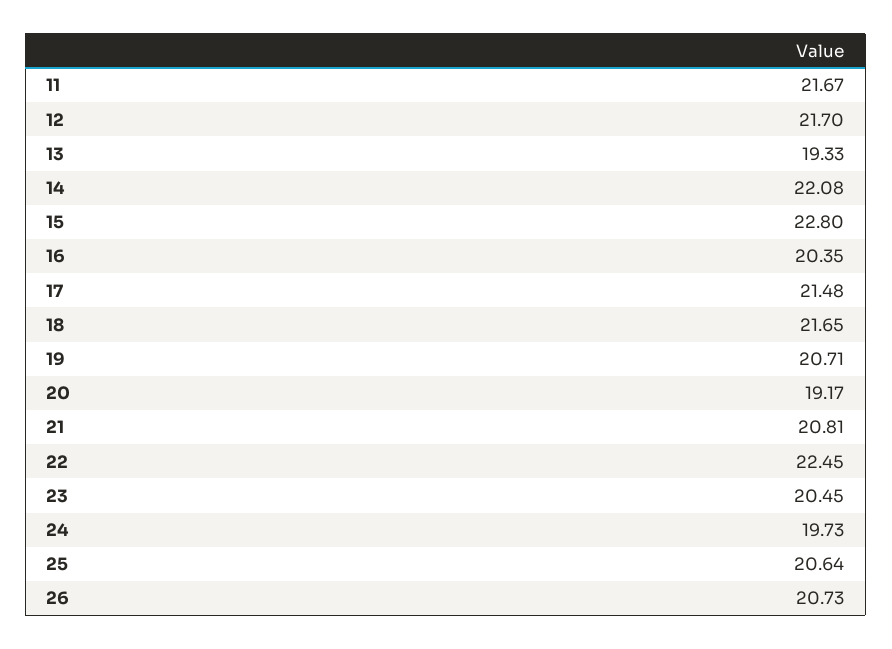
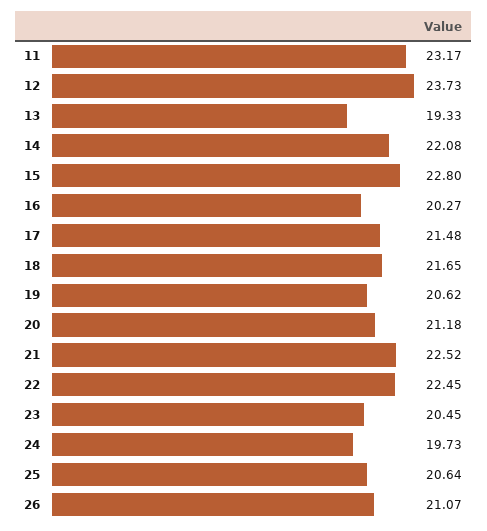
  {
-   "11": 21.67,
+   "11": 23.17,
-   "12": 21.7,
+   "12": 23.73,
    "13": 19.33,
    "14": 22.08,
    "15": 22.8,
-   "16": 20.35,
+   "16": 20.27,
    "17": 21.48,
    "18": 21.65,
-   "19": 20.71,
+   "19": 20.62,
-   "20": 19.17,
+   "20": 21.18,
-   "21": 20.81,
+   "21": 22.52,
    "22": 22.45,
    "23": 20.45,
    "24": 19.73,
    "25": 20.64,
-   "26": 20.73
+   "26": 21.07
  }

